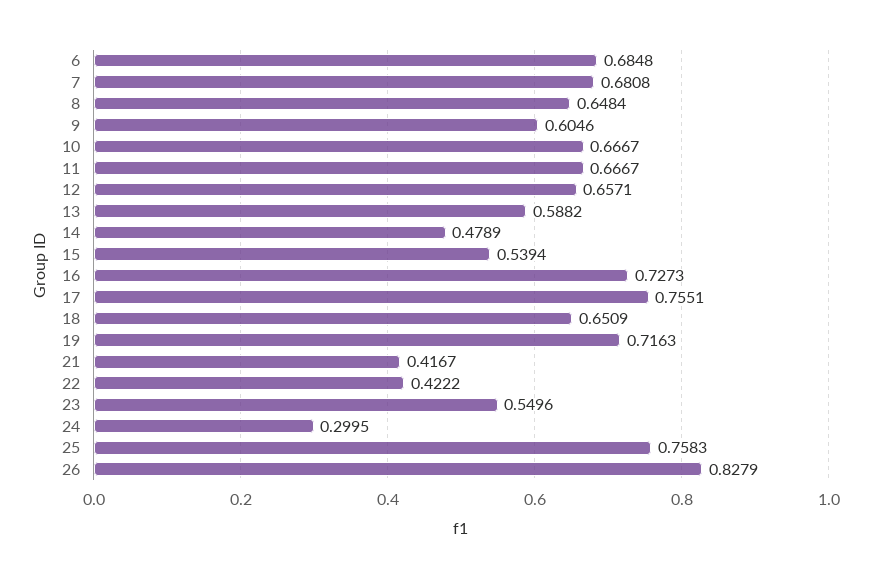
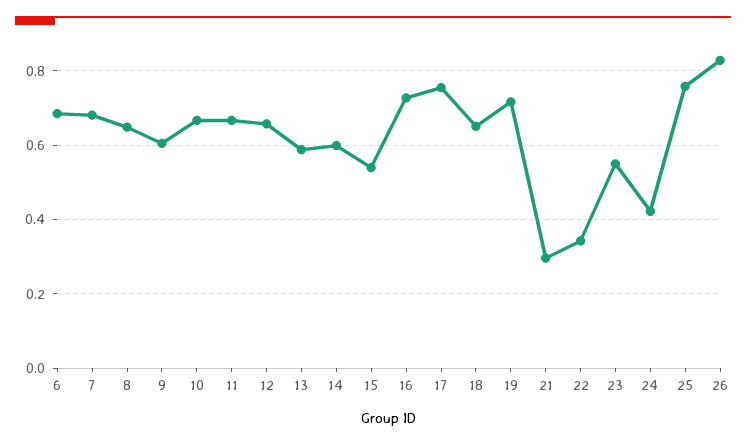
  {
    "6": 0.6848,
    "7": 0.6808,
    "8": 0.6484,
    "9": 0.6046,
    "10": 0.6667,
    "11": 0.6667,
    "12": 0.6571,
    "13": 0.5882,
-   "14": 0.4789,
+   "14": 0.6,
    "15": 0.5394,
    "16": 0.7273,
    "17": 0.7551,
    "18": 0.6509,
    "19": 0.7163,
-   "21": 0.4167,
+   "21": 0.3,
-   "22": 0.4222,
+   "22": 0.34,
    "23": 0.5496,
-   "24": 0.2995,
+   "24": 0.42,
    "25": 0.7583,
    "26": 0.8279
  }

